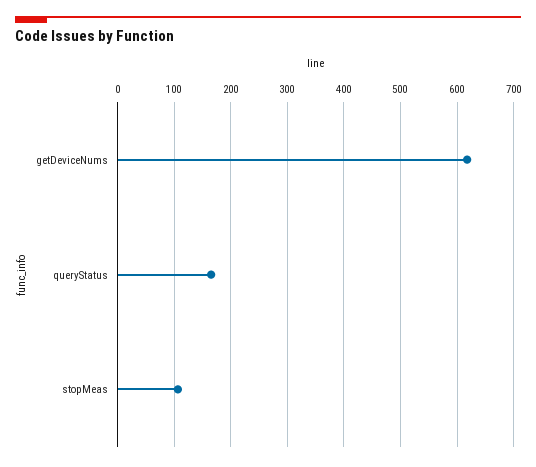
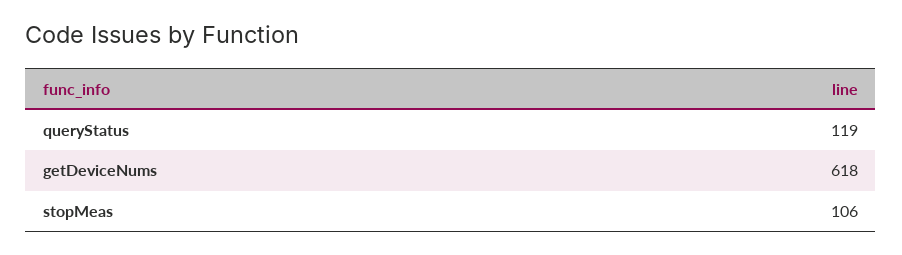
  {
    "getDeviceNums": 618,
-   "queryStatus": 160,
+   "queryStatus": 119,
    "stopMeas": 106
  }

